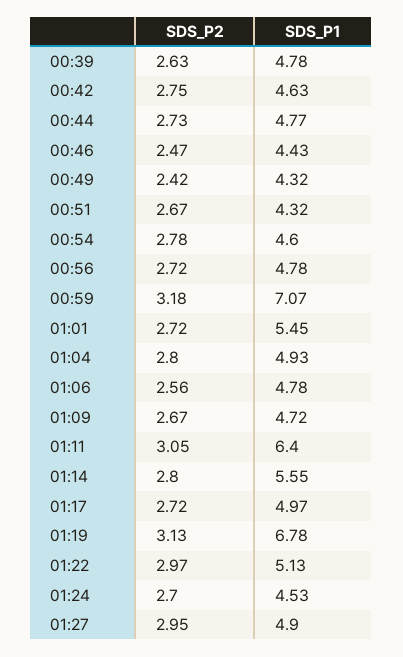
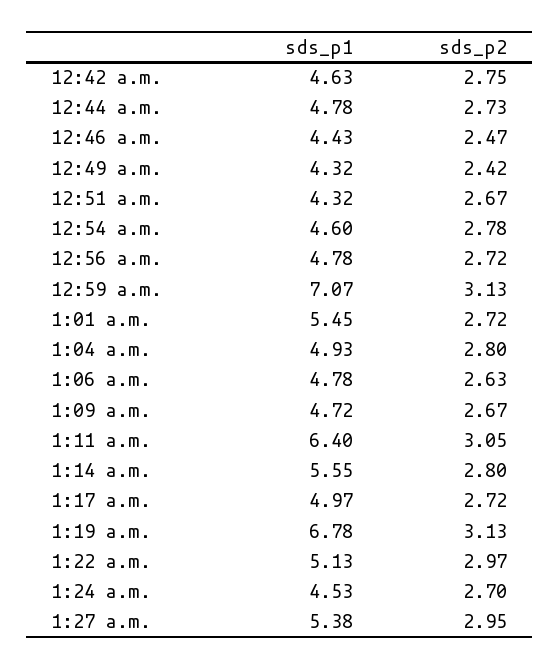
  {
    "SDS_P2": {
-     "00:39": 2.63,
      "00:42": 2.75,
      "00:44": 2.73,
      "00:46": 2.47,
      "00:49": 2.42,
      "00:51": 2.67,
      "00:54": 2.78,
      "00:56": 2.72,
-     "00:59": 3.18,
+     "00:59": 3.13,
      "01:01": 2.72,
      "01:04": 2.8,
-     "01:06": 2.56,
+     "01:06": 2.63,
      "01:09": 2.67,
      "01:11": 3.05,
      "01:14": 2.8,
      "01:17": 2.72,
      "01:19": 3.13,
      "01:22": 2.97,
      "01:24": 2.7,
      "01:27": 2.95
    },
    "SDS_P1": {
-     "00:39": 4.78,
      "00:42": 4.63,
-     "00:44": 4.77,
+     "00:44": 4.78,
      "00:46": 4.43,
      "00:49": 4.32,
      "00:51": 4.32,
      "00:54": 4.6,
      "00:56": 4.78,
      "00:59": 7.07,
      "01:01": 5.45,
      "01:04": 4.93,
      "01:06": 4.78,
      "01:09": 4.72,
      "01:11": 6.4,
      "01:14": 5.55,
      "01:17": 4.97,
      "01:19": 6.78,
      "01:22": 5.13,
      "01:24": 4.53,
-     "01:27": 4.9
+     "01:27": 5.38
    }
  }

